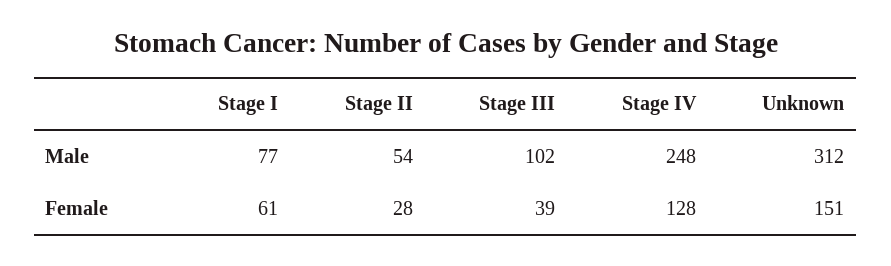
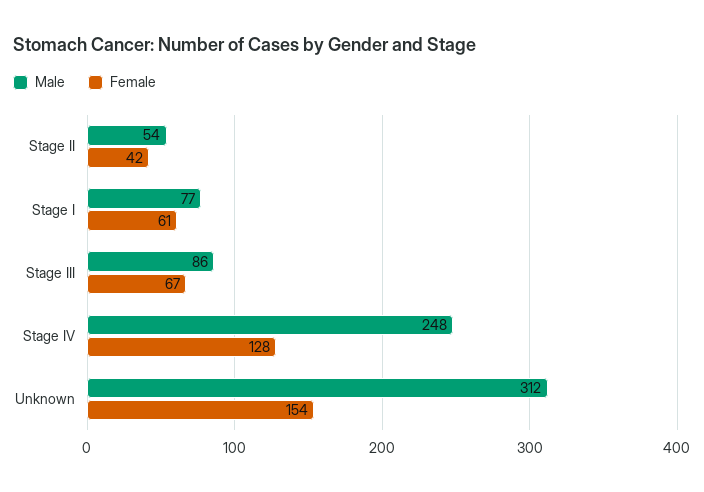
  {
    "Male": {
      "Stage I": 77,
      "Stage II": 54,
-     "Stage III": 102,
+     "Stage III": 86,
      "Stage IV": 248,
      "Unknown": 312
    },
    "Female": {
      "Stage I": 61,
-     "Stage II": 28,
+     "Stage II": 42,
-     "Stage III": 39,
+     "Stage III": 67,
      "Stage IV": 128,
-     "Unknown": 151
+     "Unknown": 154
    }
  }

